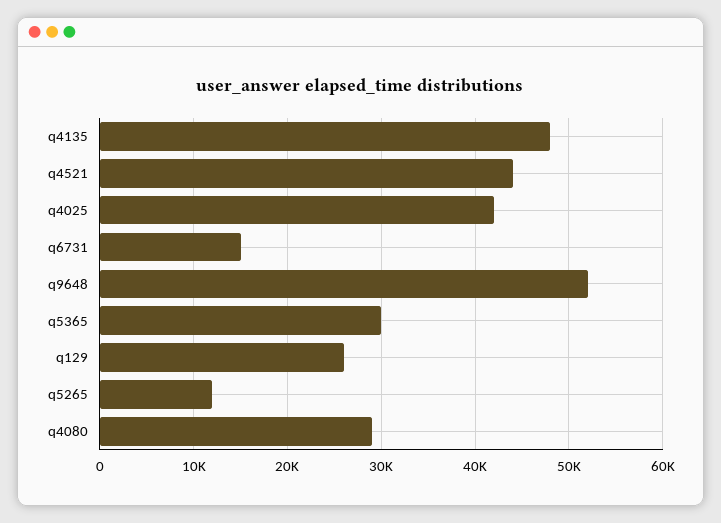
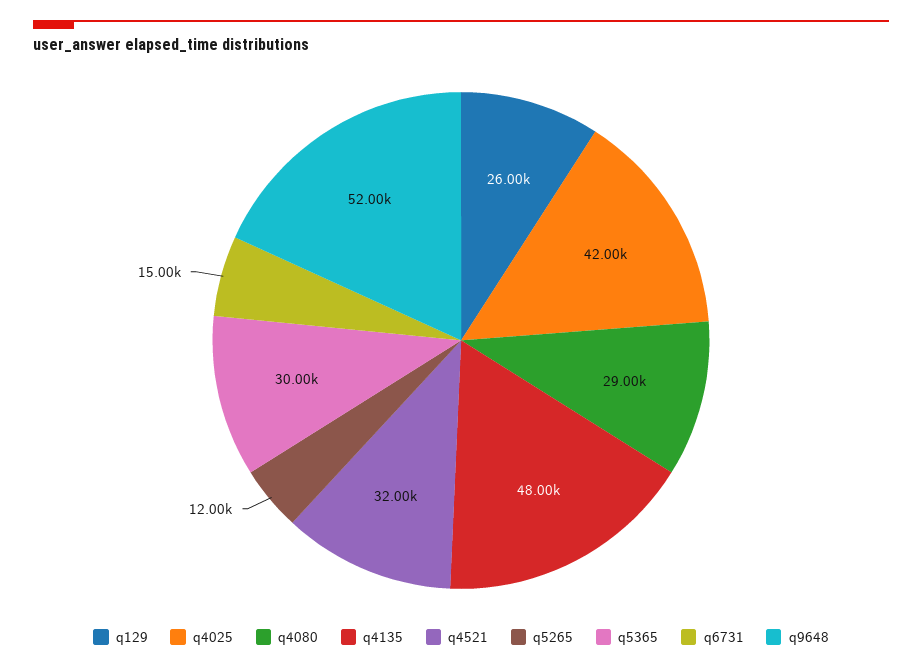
  {
    "q4135": 48000,
-   "q4521": 44000,
+   "q4521": 32000,
    "q4025": 42000,
    "q6731": 15000,
    "q9648": 52000,
    "q5365": 30000,
    "q129": 26000,
    "q5265": 12000,
    "q4080": 29000
  }

